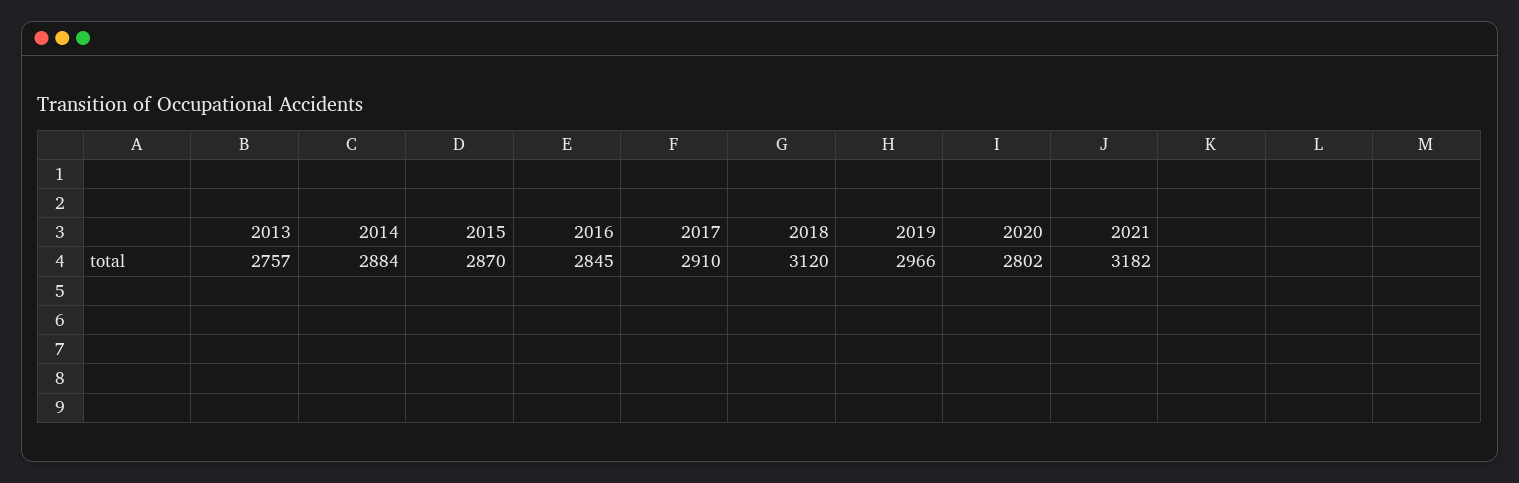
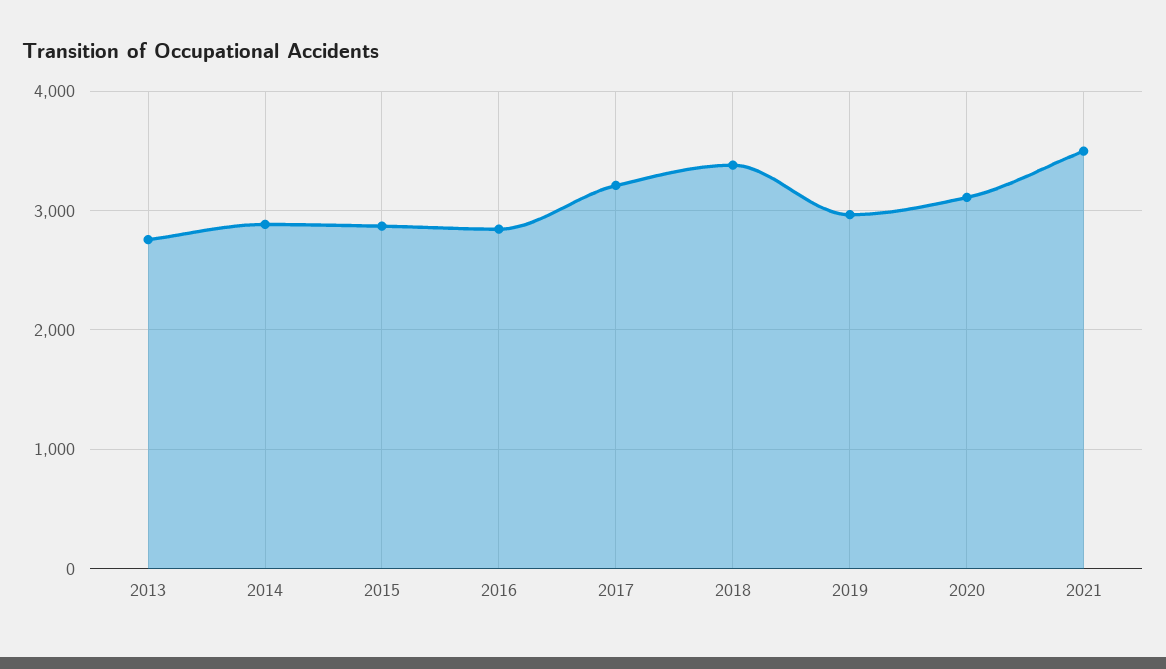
  {
    "2013": 2757,
    "2014": 2884,
    "2015": 2870,
    "2016": 2845,
-   "2017": 2910,
+   "2017": 3200,
-   "2018": 3120,
+   "2018": 3400,
    "2019": 2966,
-   "2020": 2802,
+   "2020": 3100,
-   "2021": 3182
+   "2021": 3500
  }

